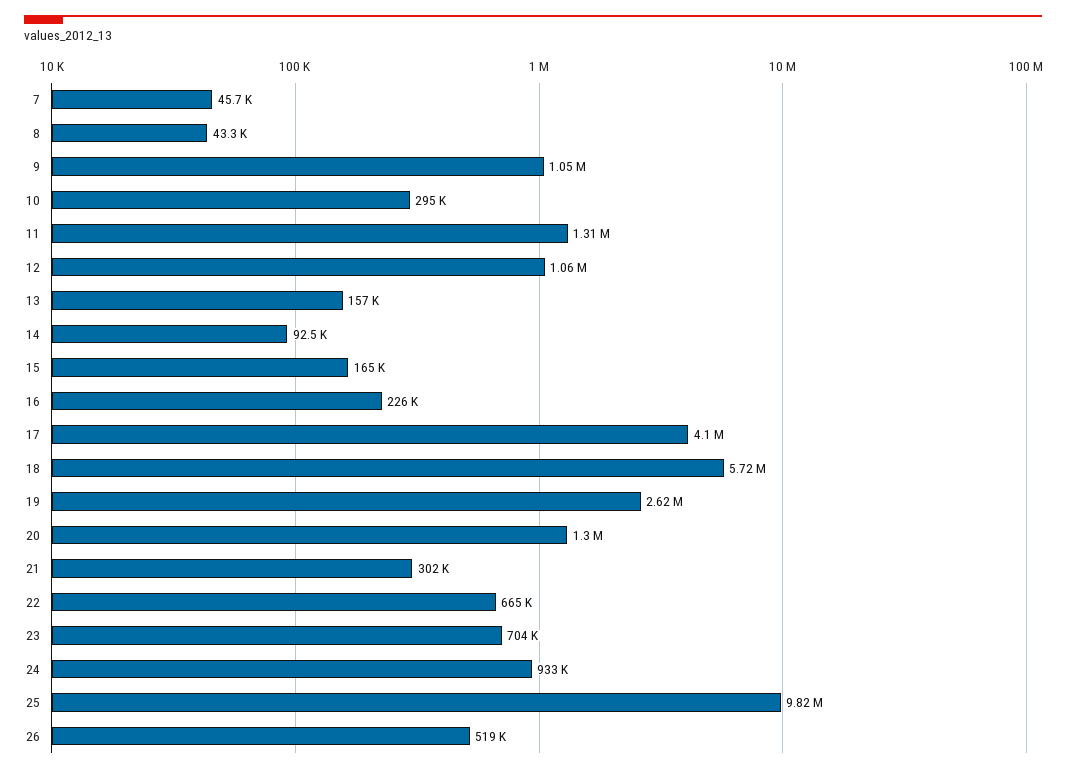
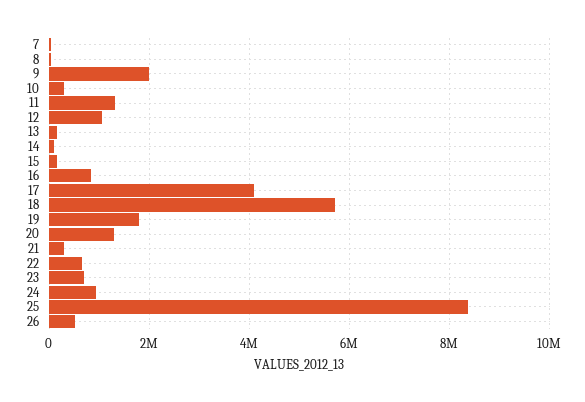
  {
    "7": 45700,
    "8": 43300,
-   "9": 1050000,
+   "9": 2000000,
    "10": 295000,
    "11": 1310000,
    "12": 1060000,
    "13": 157000,
    "14": 92500,
    "15": 165000,
-   "16": 226000,
+   "16": 800000,
    "17": 4100000,
    "18": 5720000,
-   "19": 2620000,
+   "19": 1800000,
    "20": 1300000,
    "21": 302000,
    "22": 665000,
    "23": 704000,
    "24": 933000,
-   "25": 9820000,
+   "25": 8400000,
    "26": 519000
  }

